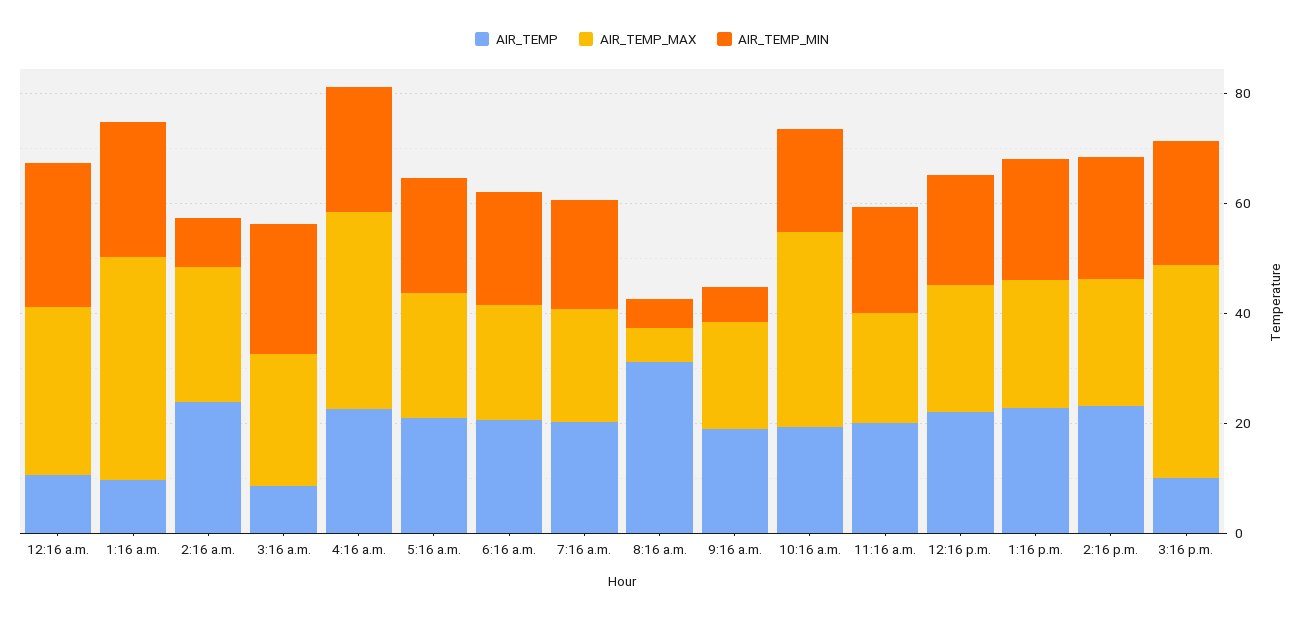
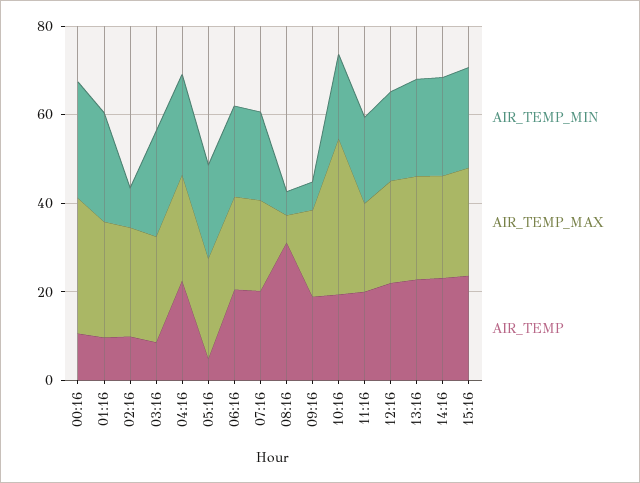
  {
    "AIR_TEMP": {
      "12:16 a.m.": 10,
      "1:16 a.m.": 10,
-     "2:16 a.m.": 25,
+     "2:16 a.m.": 10,
      "3:16 a.m.": 10,
      "4:16 a.m.": 25,
-     "5:16 a.m.": 20,
+     "5:16 a.m.": 5,
      "6:16 a.m.": 20,
      "7:16 a.m.": 20,
      "8:16 a.m.": 30,
      "9:16 a.m.": 20,
      "10:16 a.m.": 20,
      "11:16 a.m.": 20,
      "12:16 p.m.": 20,
      "1:16 p.m.": 25,
      "2:16 p.m.": 25,
-     "3:16 p.m.": 10
+     "3:16 p.m.": 25
    },
    "AIR_TEMP_MAX": {
      "12:16 a.m.": 30,
-     "1:16 a.m.": 40,
+     "1:16 a.m.": 25,
      "2:16 a.m.": 25,
      "3:16 a.m.": 25,
-     "4:16 a.m.": 35,
+     "4:16 a.m.": 25,
      "5:16 a.m.": 25,
      "6:16 a.m.": 20,
      "7:16 a.m.": 20,
      "8:16 a.m.": 5,
      "9:16 a.m.": 20,
      "10:16 a.m.": 35,
      "11:16 a.m.": 20,
      "12:16 p.m.": 25,
      "1:16 p.m.": 25,
      "2:16 p.m.": 25,
-     "3:16 p.m.": 40
+     "3:16 p.m.": 25
    },
    "AIR_TEMP_MIN": {
      "12:16 a.m.": 25,
      "1:16 a.m.": 25,
      "2:16 a.m.": 10,
      "3:16 a.m.": 25,
      "4:16 a.m.": 25,
      "5:16 a.m.": 20,
      "6:16 a.m.": 20,
      "7:16 a.m.": 20,
      "8:16 a.m.": 5,
      "9:16 a.m.": 5,
      "10:16 a.m.": 20,
      "11:16 a.m.": 20,
      "12:16 p.m.": 20,
      "1:16 p.m.": 20,
      "2:16 p.m.": 20,
      "3:16 p.m.": 25
    }
  }

